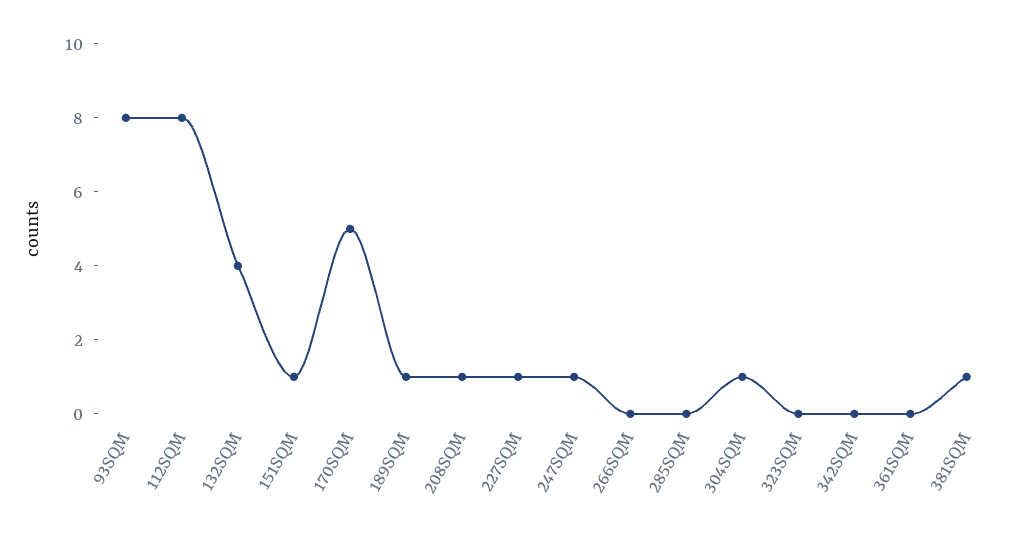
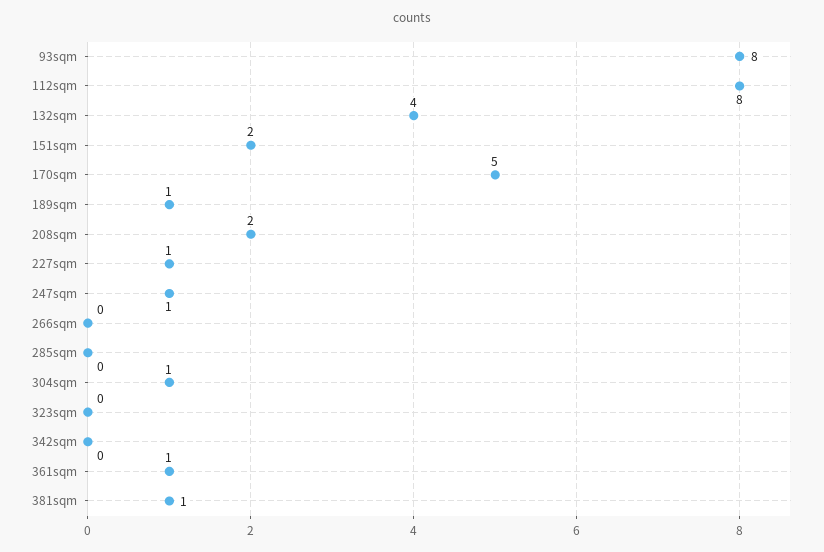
  {
    "93SQM": 8,
    "112SQM": 8,
    "132SQM": 4,
-   "151SQM": 1,
+   "151SQM": 2,
    "170SQM": 5,
    "189SQM": 1,
-   "208SQM": 1,
+   "208SQM": 2,
    "227SQM": 1,
    "247SQM": 1,
    "266SQM": 0,
    "285SQM": 0,
    "304SQM": 1,
    "323SQM": 0,
    "342SQM": 0,
-   "361SQM": 0,
+   "361SQM": 1,
    "381SQM": 1
  }

